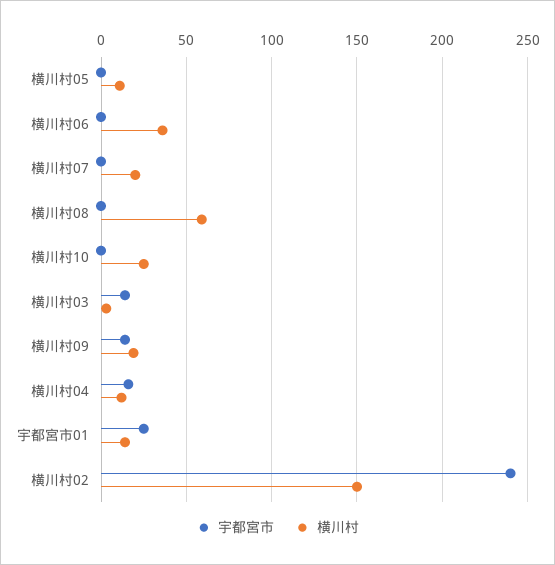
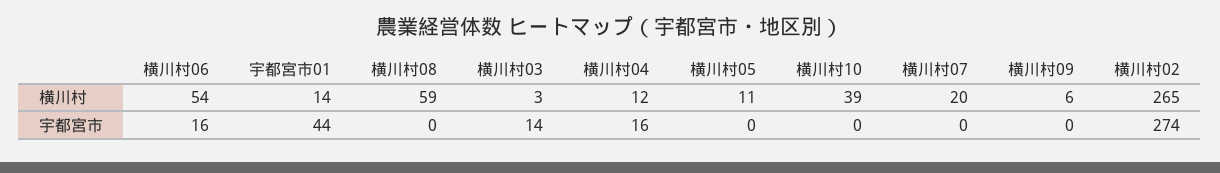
  {
    "宇都宮市": {
      "横川村05": 0,
-     "横川村06": 0,
+     "横川村06": 16,
      "横川村07": 0,
      "横川村08": 0,
      "横川村10": 0,
      "横川村03": 14,
-     "横川村09": 15,
+     "横川村09": 0,
      "横川村04": 16,
-     "宇都宮市01": 25,
+     "宇都宮市01": 44,
-     "横川村02": 240
+     "横川村02": 274
    },
    "横川村": {
      "横川村05": 11,
-     "横川村06": 35,
+     "横川村06": 54,
      "横川村07": 20,
      "横川村08": 59,
-     "横川村10": 25,
+     "横川村10": 39,
      "横川村03": 3,
-     "横川村09": 20,
+     "横川村09": 6,
      "横川村04": 12,
      "宇都宮市01": 14,
-     "横川村02": 150
+     "横川村02": 265
    }
  }

